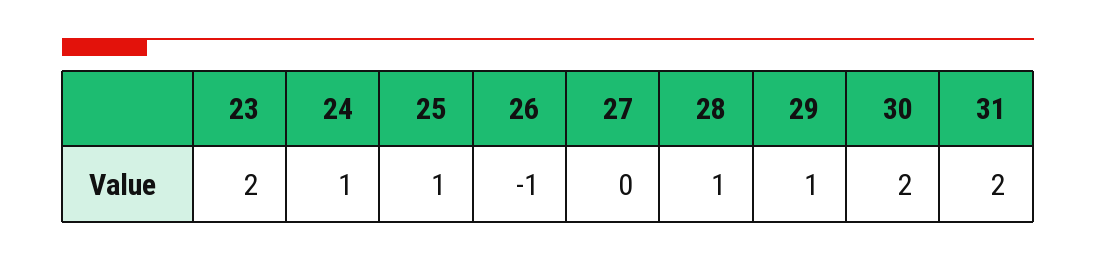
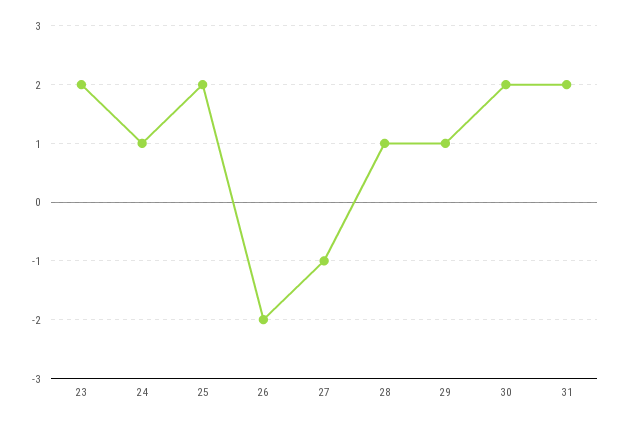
  {
    "23": 2,
    "24": 1,
-   "25": 1,
+   "25": 2,
-   "26": -1,
+   "26": -2,
-   "27": 0,
+   "27": -1,
    "28": 1,
    "29": 1,
    "30": 2,
    "31": 2
  }

